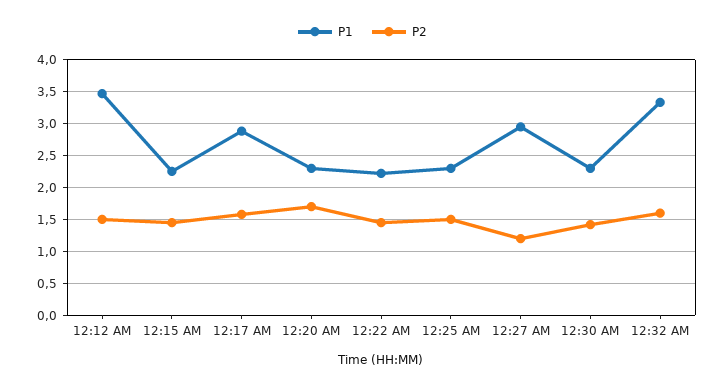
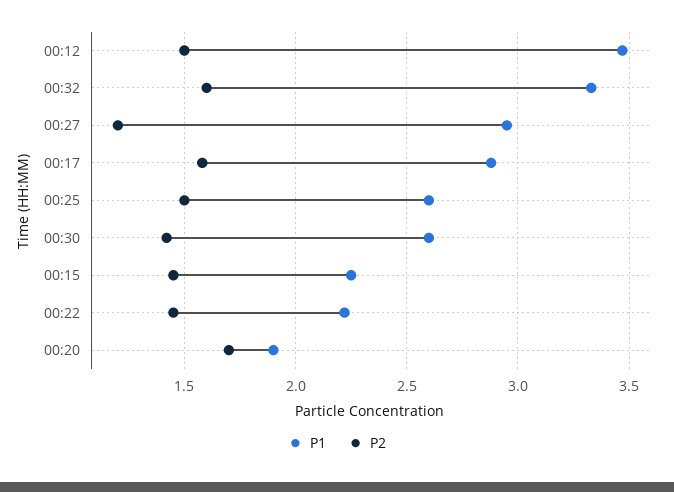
  {
    "P1": {
      "12:12 AM": 3.45,
      "12:15 AM": 2.25,
      "12:17 AM": 2.9,
-     "12:20 AM": 2.3,
+     "12:20 AM": 1.9,
      "12:22 AM": 2.2,
-     "12:25 AM": 2.3,
+     "12:25 AM": 2.6,
      "12:27 AM": 2.95,
-     "12:30 AM": 2.3,
+     "12:30 AM": 2.6,
      "12:32 AM": 3.35
    },
    "P2": {
      "12:12 AM": 1.5,
      "12:15 AM": 1.45,
      "12:17 AM": 1.6,
      "12:20 AM": 1.7,
      "12:22 AM": 1.45,
      "12:25 AM": 1.5,
      "12:27 AM": 1.2,
      "12:30 AM": 1.4,
      "12:32 AM": 1.6
    }
  }

